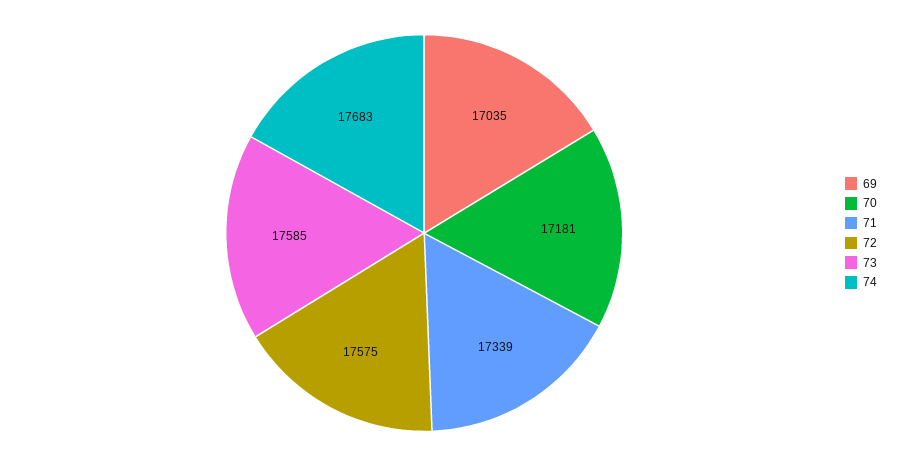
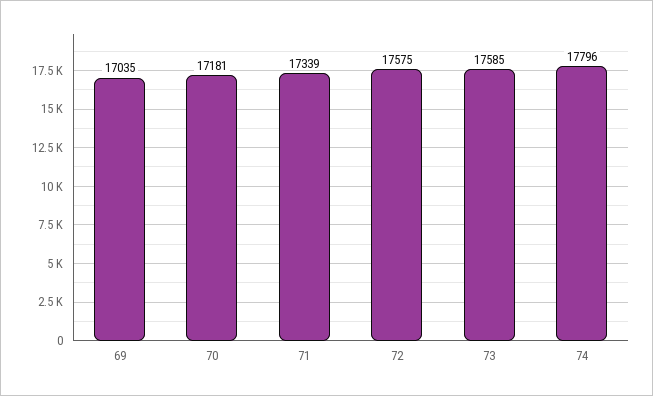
  {
    "69": 17035,
    "70": 17181,
    "71": 17339,
    "72": 17575,
    "73": 17585,
-   "74": 17683
+   "74": 17796
  }

